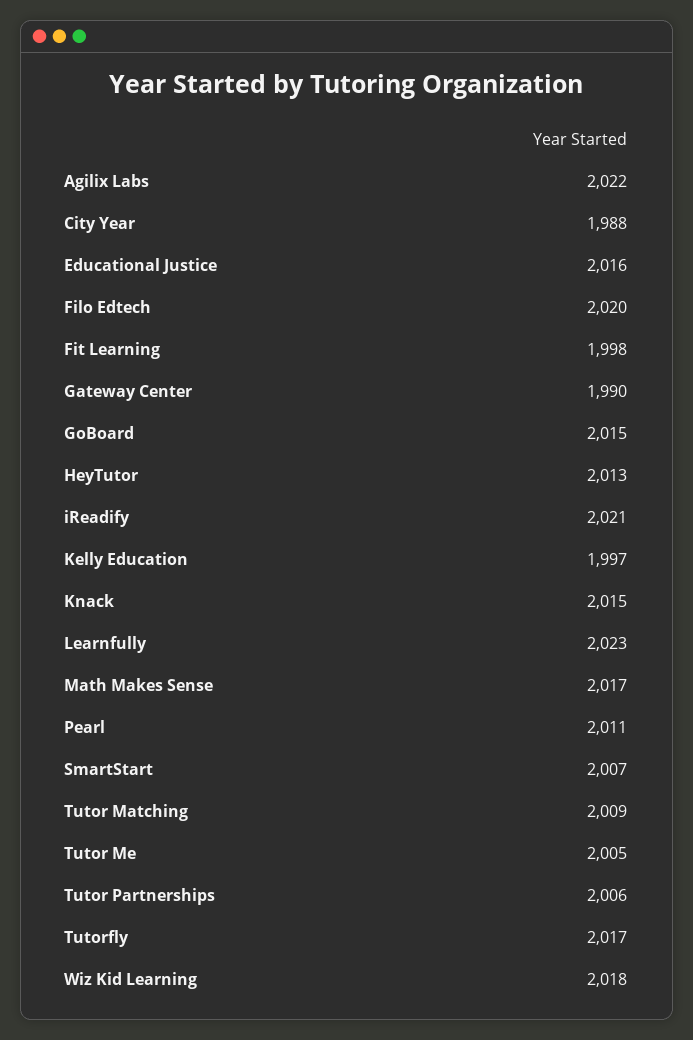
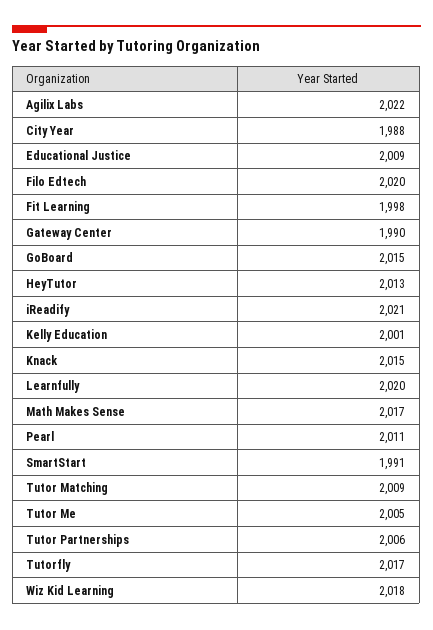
  {
    "Agilix Labs": 2022,
    "City Year": 1988,
-   "Educational Justice": 2016,
+   "Educational Justice": 2009,
    "Filo Edtech": 2020,
    "Fit Learning": 1998,
    "Gateway Center": 1990,
    "GoBoard": 2015,
    "HeyTutor": 2013,
    "iReadify": 2021,
-   "Kelly Education": 1997,
+   "Kelly Education": 2001,
    "Knack": 2015,
-   "Learnfully": 2023,
+   "Learnfully": 2020,
    "Math Makes Sense": 2017,
    "Pearl": 2011,
-   "SmartStart": 2007,
+   "SmartStart": 1991,
    "Tutor Matching": 2009,
    "Tutor Me": 2005,
    "Tutor Partnerships": 2006,
    "Tutorfly": 2017,
    "Wiz Kid Learning": 2018
  }

